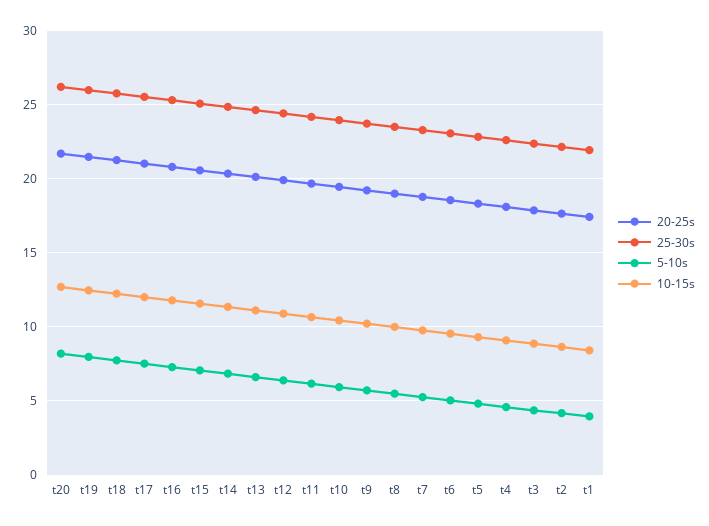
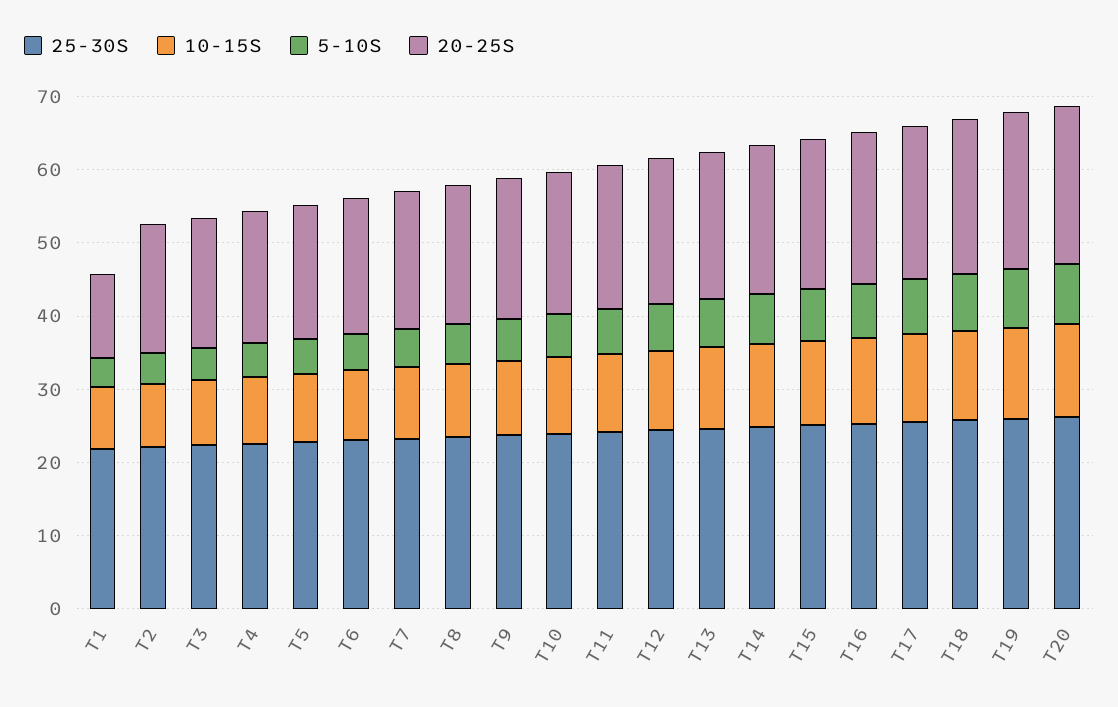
  {
    "20-25s": {
      "t20": 21.5,
      "t19": 21.5,
      "t18": 21,
      "t17": 21,
      "t16": 21,
      "t15": 20.5,
      "t14": 20.5,
      "t13": 20,
      "t12": 20,
      "t11": 19.5,
      "t10": 19.5,
      "t9": 19,
      "t8": 19,
      "t7": 19,
      "t6": 18.5,
      "t5": 18.5,
      "t4": 18,
      "t3": 18,
      "t2": 17.5,
-     "t1": 17.5
+     "t1": 12
    },
    "25-30s": {
      "t20": 26,
      "t19": 26,
      "t18": 25.5,
      "t17": 25.5,
      "t16": 25.5,
      "t15": 25,
      "t14": 25,
      "t13": 24.5,
      "t12": 24.5,
      "t11": 24,
      "t10": 24,
      "t9": 23.5,
      "t8": 23.5,
      "t7": 23.5,
      "t6": 23,
      "t5": 23,
      "t4": 22.5,
      "t3": 22.5,
      "t2": 22,
      "t1": 22
    },
    "5-10s": {
      "t20": 8,
      "t19": 8,
      "t18": 7.5,
      "t17": 7.5,
      "t16": 7.5,
      "t15": 7,
      "t14": 7,
      "t13": 6.5,
      "t12": 6.5,
      "t11": 6,
      "t10": 6,
      "t9": 5.5,
      "t8": 5.5,
      "t7": 5.5,
      "t6": 5,
      "t5": 5,
      "t4": 4.5,
      "t3": 4.5,
      "t2": 4,
      "t1": 4
    },
    "10-15s": {
      "t20": 12.5,
      "t19": 12.5,
      "t18": 12,
      "t17": 12,
      "t16": 12,
      "t15": 11.5,
      "t14": 11.5,
      "t13": 11,
      "t12": 11,
      "t11": 10.5,
      "t10": 10.5,
      "t9": 10,
      "t8": 10,
      "t7": 10,
      "t6": 9.5,
      "t5": 9.5,
      "t4": 9,
      "t3": 9,
      "t2": 8.5,
      "t1": 8.5
    }
  }

